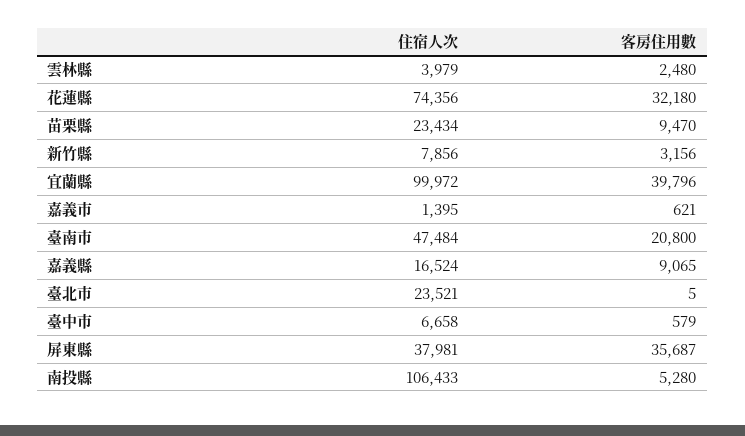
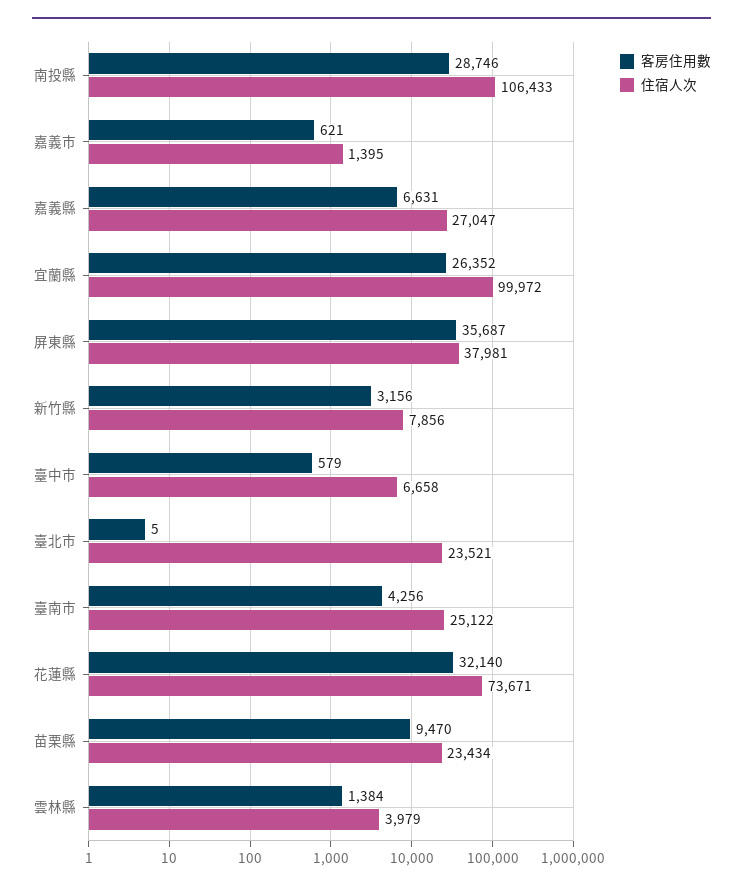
  {
    "住宿人次": {
      "雲林縣": 3979,
-     "花蓮縣": 74356,
+     "花蓮縣": 73671,
      "苗栗縣": 23434,
      "新竹縣": 7856,
      "宜蘭縣": 99972,
      "嘉義市": 1395,
-     "臺南市": 47484,
+     "臺南市": 25122,
-     "嘉義縣": 16524,
+     "嘉義縣": 27047,
      "臺北市": 23521,
      "臺中市": 6658,
      "屏東縣": 37981,
      "南投縣": 106433
    },
    "客房住用數": {
-     "雲林縣": 2480,
+     "雲林縣": 1384,
-     "花蓮縣": 32180,
+     "花蓮縣": 32140,
      "苗栗縣": 9470,
      "新竹縣": 3156,
-     "宜蘭縣": 39796,
+     "宜蘭縣": 26352,
      "嘉義市": 621,
-     "臺南市": 20800,
+     "臺南市": 4256,
-     "嘉義縣": 9065,
+     "嘉義縣": 6631,
      "臺北市": 5,
      "臺中市": 579,
      "屏東縣": 35687,
-     "南投縣": 5280
+     "南投縣": 28746
    }
  }

